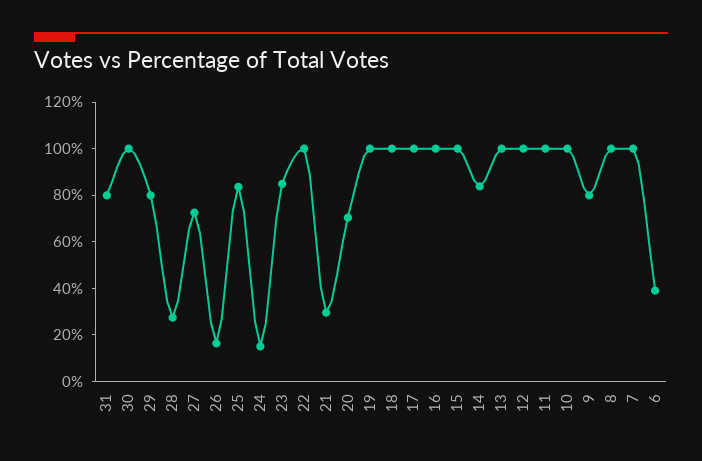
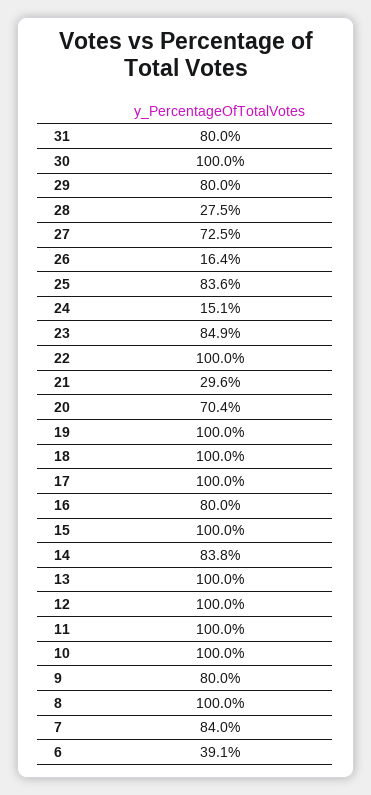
  {
    "31": 80,
    "30": 100,
    "29": 80,
    "28": 27.5,
    "27": 72.5,
    "26": 16.4,
    "25": 83.6,
    "24": 15.1,
    "23": 84.9,
    "22": 100,
    "21": 29.6,
    "20": 70.4,
    "19": 100,
    "18": 100,
    "17": 100,
-   "16": 100,
+   "16": 80,
    "15": 100,
    "14": 83.8,
    "13": 100,
    "12": 100,
    "11": 100,
    "10": 100,
    "9": 80,
    "8": 100,
-   "7": 100,
+   "7": 84,
    "6": 39.1
  }

